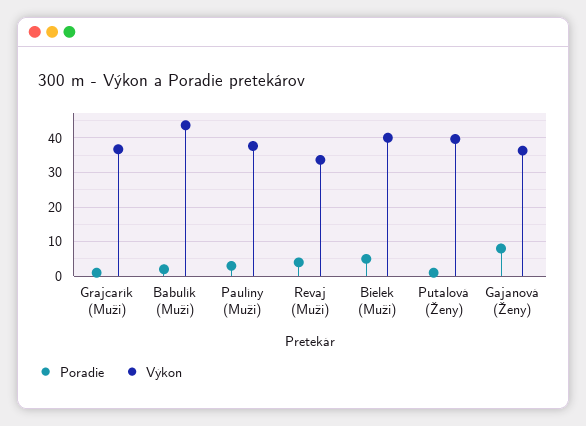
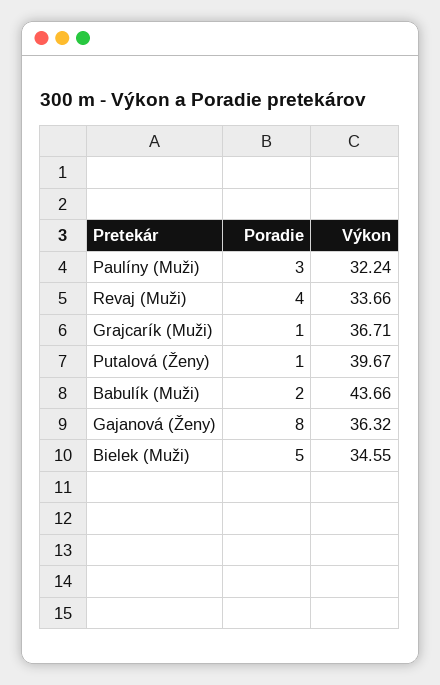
  {
    "Poradie": {
      "Grajcarík (Muži)": 1,
      "Babulík (Muži)": 2,
      "Paulíny (Muži)": 3,
      "Revaj (Muži)": 4,
      "Bielek (Muži)": 5,
      "Putalová (Ženy)": 1,
      "Gajanová (Ženy)": 8
    },
    "Výkon": {
      "Grajcarík (Muži)": 36.71,
      "Babulík (Muži)": 43.66,
-     "Paulíny (Muži)": 38,
+     "Paulíny (Muži)": 32.24,
      "Revaj (Muži)": 33.66,
-     "Bielek (Muži)": 40,
+     "Bielek (Muži)": 34.55,
      "Putalová (Ženy)": 39.67,
      "Gajanová (Ženy)": 36.32
    }
  }

